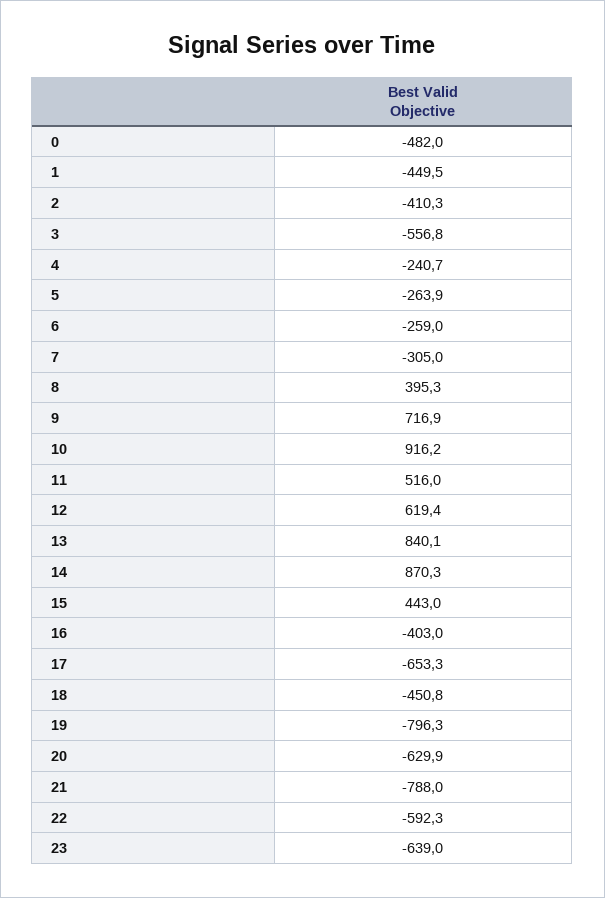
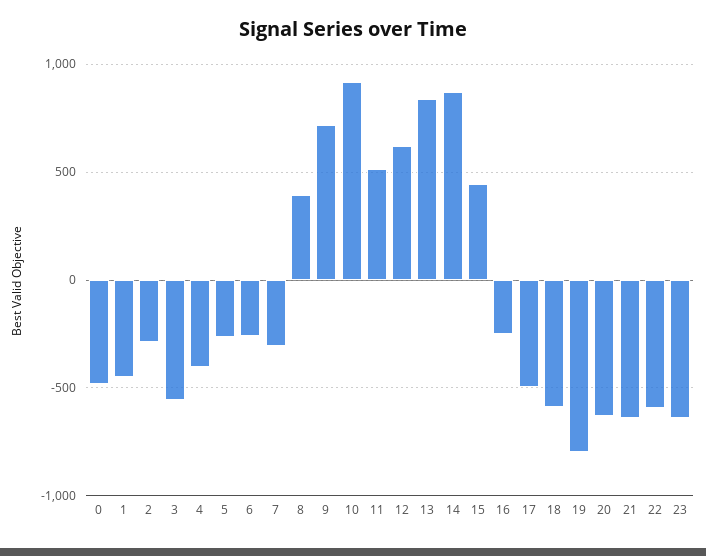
  {
    "0": -482,
    "1": -449.5,
-   "2": -410.3,
+   "2": -300,
    "3": -556.8,
-   "4": -240.7,
+   "4": -400,
    "5": -263.9,
    "6": -259,
    "7": -305,
    "8": 395.3,
    "9": 716.9,
    "10": 916.2,
    "11": 516,
    "12": 619.4,
    "13": 840.1,
    "14": 870.3,
    "15": 443,
-   "16": -403,
+   "16": -250,
-   "17": -653.3,
+   "17": -500,
-   "18": -450.8,
+   "18": -600,
    "19": -796.3,
    "20": -629.9,
-   "21": -788,
+   "21": -650,
    "22": -592.3,
    "23": -639
  }

